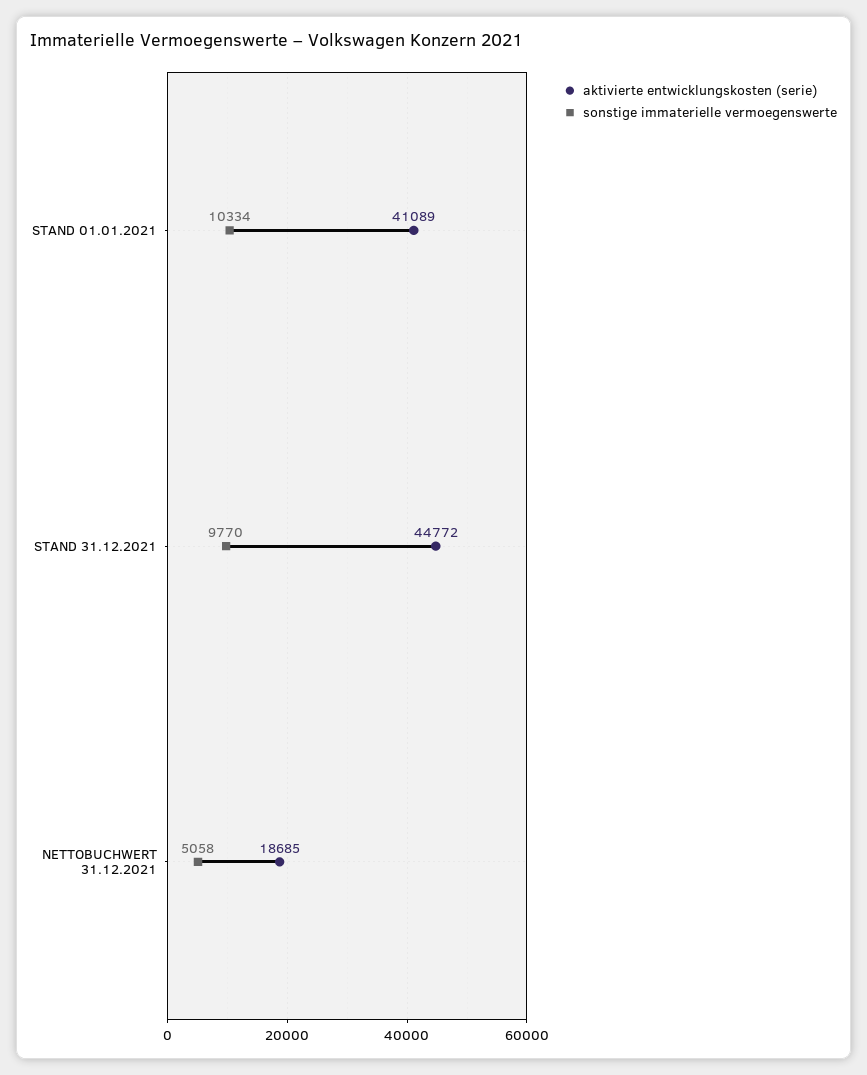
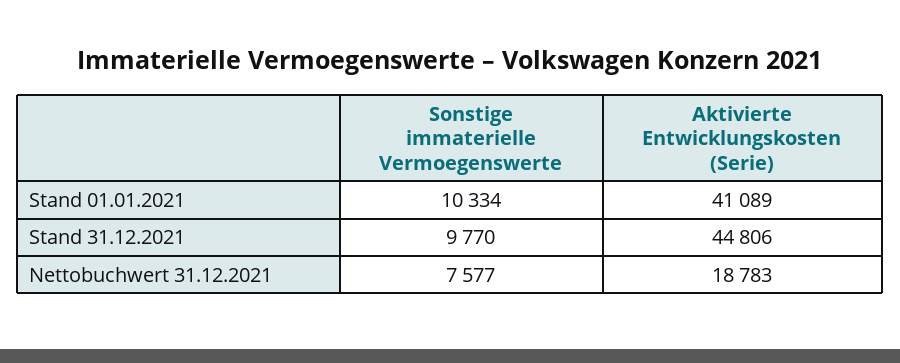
  {
    "aktivierte entwicklungskosten (serie)": {
      "STAND 01.01.2021": 41089,
-     "STAND 31.12.2021": 44772,
+     "STAND 31.12.2021": 44806,
-     "NETTOBUCHWERT 31.12.2021": 18685
+     "NETTOBUCHWERT 31.12.2021": 18783
    },
    "sonstige immaterielle vermoegenswerte": {
      "STAND 01.01.2021": 10334,
      "STAND 31.12.2021": 9770,
-     "NETTOBUCHWERT 31.12.2021": 5058
+     "NETTOBUCHWERT 31.12.2021": 7577
    }
  }

